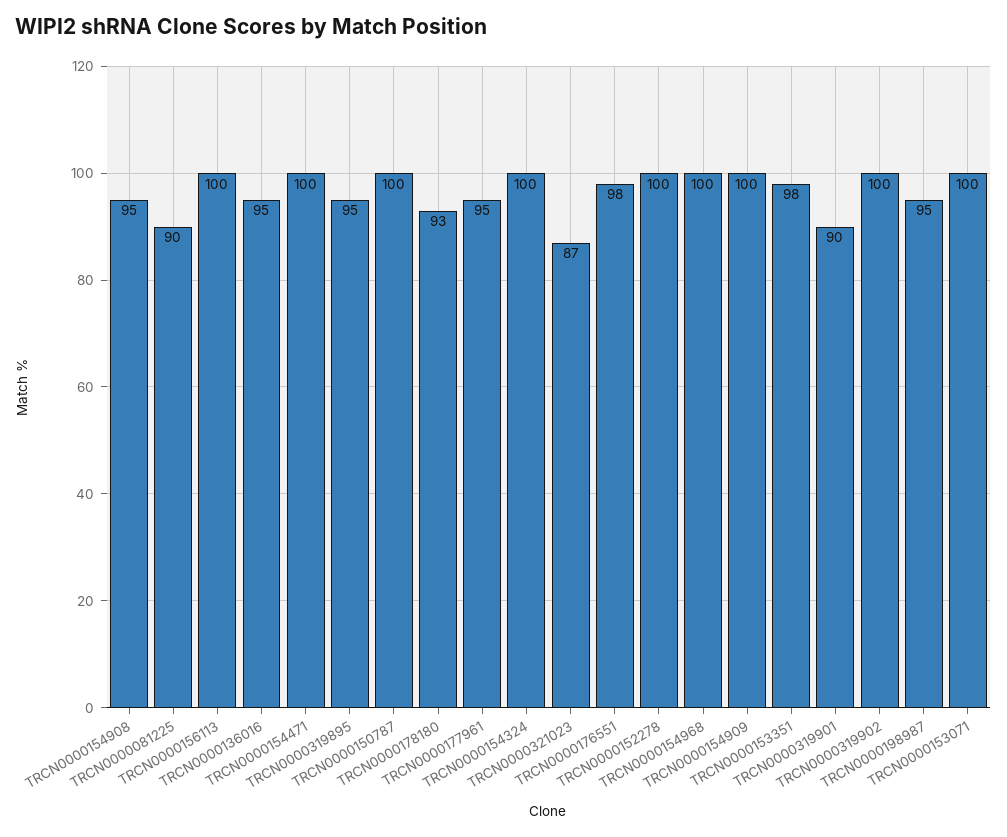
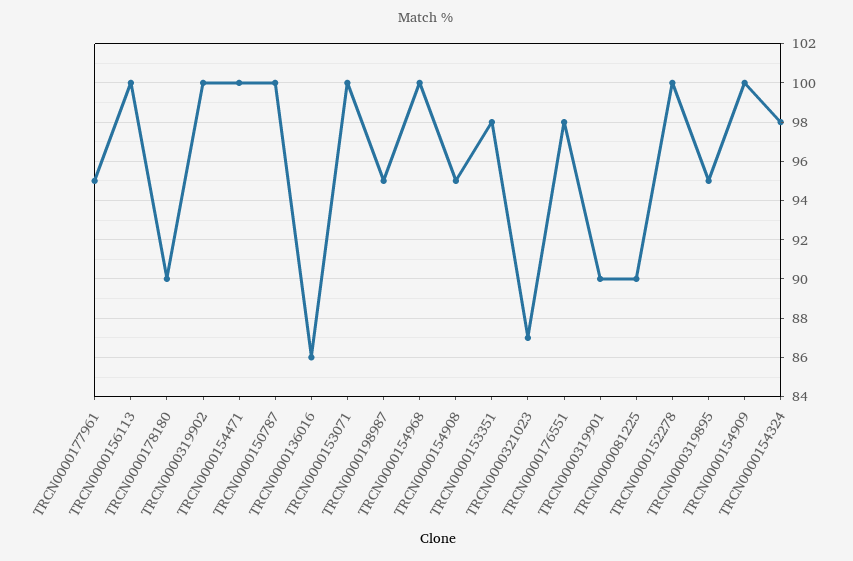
  {
    "TRCN0000154908": 95,
    "TRCN0000081225": 90,
    "TRCN0000156113": 100,
-   "TRCN0000136016": 95,
+   "TRCN0000136016": 86,
    "TRCN0000154471": 100,
    "TRCN0000319895": 95,
    "TRCN0000150787": 100,
-   "TRCN0000178180": 93,
+   "TRCN0000178180": 90,
    "TRCN0000177961": 95,
-   "TRCN0000154324": 100,
+   "TRCN0000154324": 98,
    "TRCN0000321023": 87,
    "TRCN0000176551": 98,
    "TRCN0000152278": 100,
    "TRCN0000154968": 100,
    "TRCN0000154909": 100,
    "TRCN0000153351": 98,
    "TRCN0000319901": 90,
    "TRCN0000319902": 100,
    "TRCN0000198987": 95,
    "TRCN0000153071": 100
  }

